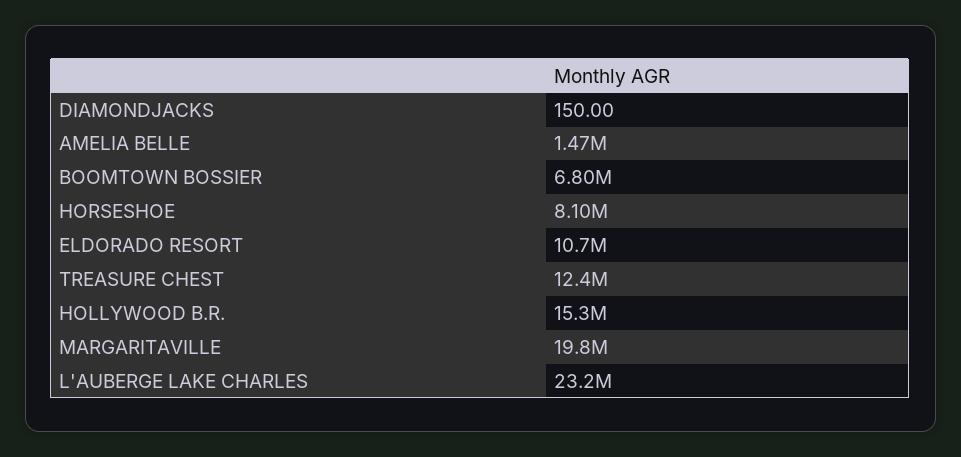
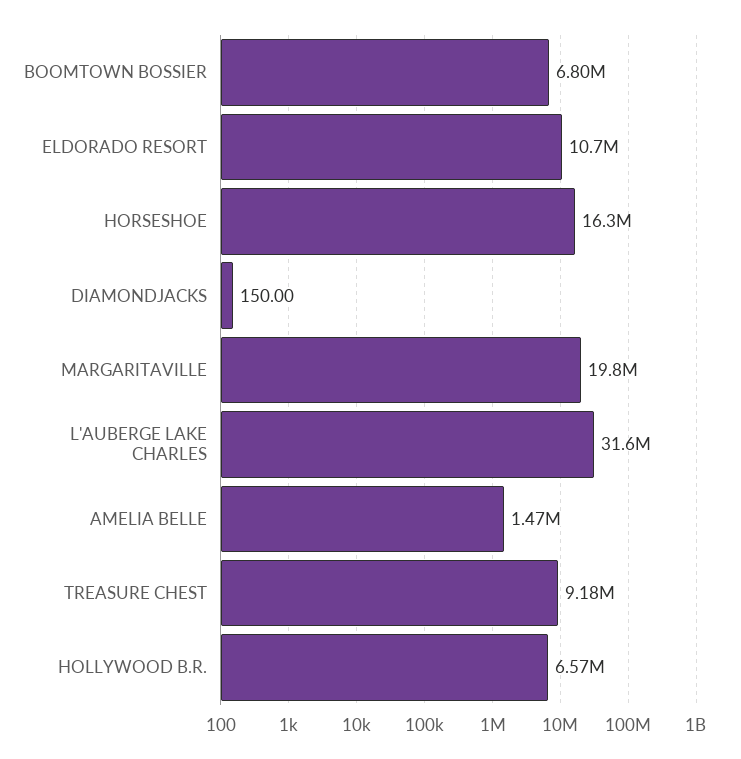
  {
    "DIAMONDJACKS": 150,
    "AMELIA BELLE": 1470000,
    "BOOMTOWN BOSSIER": 6800000,
-   "HORSESHOE": 8100000,
+   "HORSESHOE": 16300000,
    "ELDORADO RESORT": 10700000,
-   "TREASURE CHEST": 12400000,
+   "TREASURE CHEST": 9180000,
-   "HOLLYWOOD B.R.": 15300000,
+   "HOLLYWOOD B.R.": 6570000,
    "MARGARITAVILLE": 19800000,
-   "L'AUBERGE LAKE CHARLES": 23200000
+   "L'AUBERGE LAKE CHARLES": 31600000
  }

